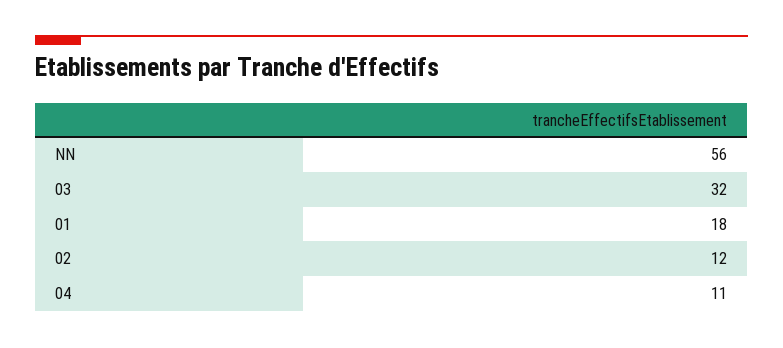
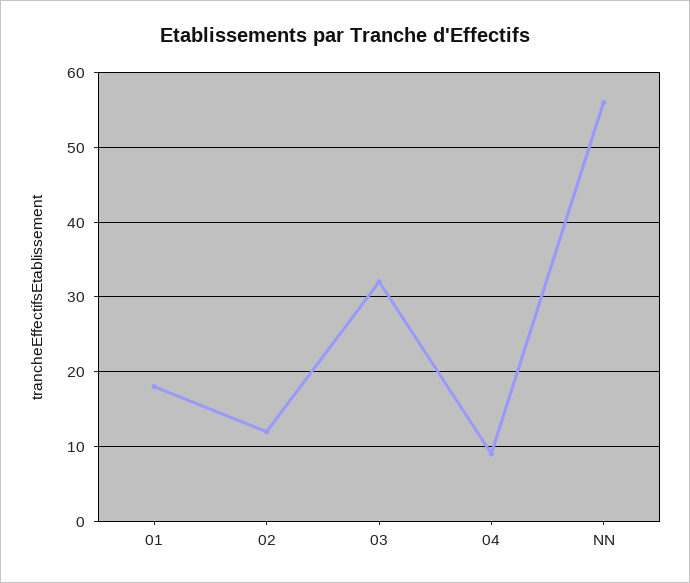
  {
    "NN": 56,
    "03": 32,
    "01": 18,
    "02": 12,
-   "04": 11
+   "04": 9
  }

